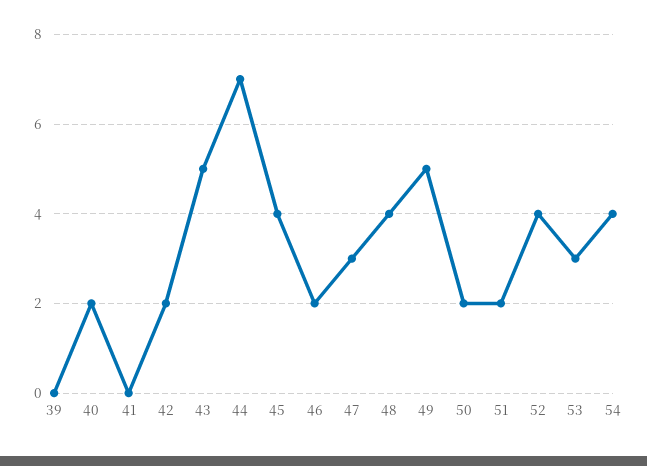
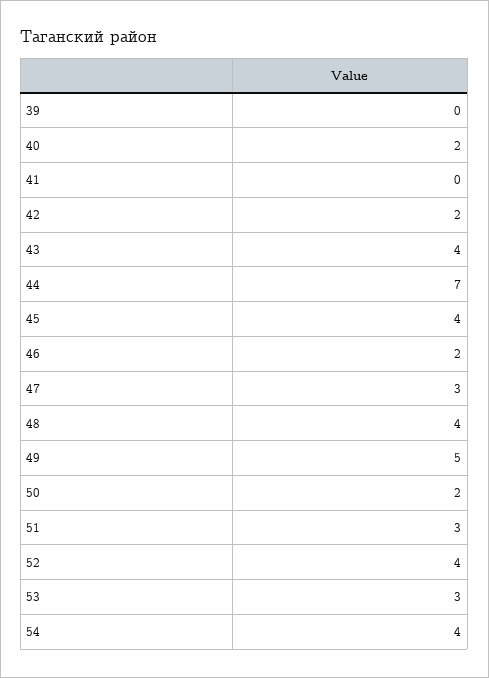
  {
    "39": 0,
    "40": 2,
    "41": 0,
    "42": 2,
-   "43": 5,
+   "43": 4,
    "44": 7,
    "45": 4,
    "46": 2,
    "47": 3,
    "48": 4,
    "49": 5,
    "50": 2,
-   "51": 2,
+   "51": 3,
    "52": 4,
    "53": 3,
    "54": 4
  }

